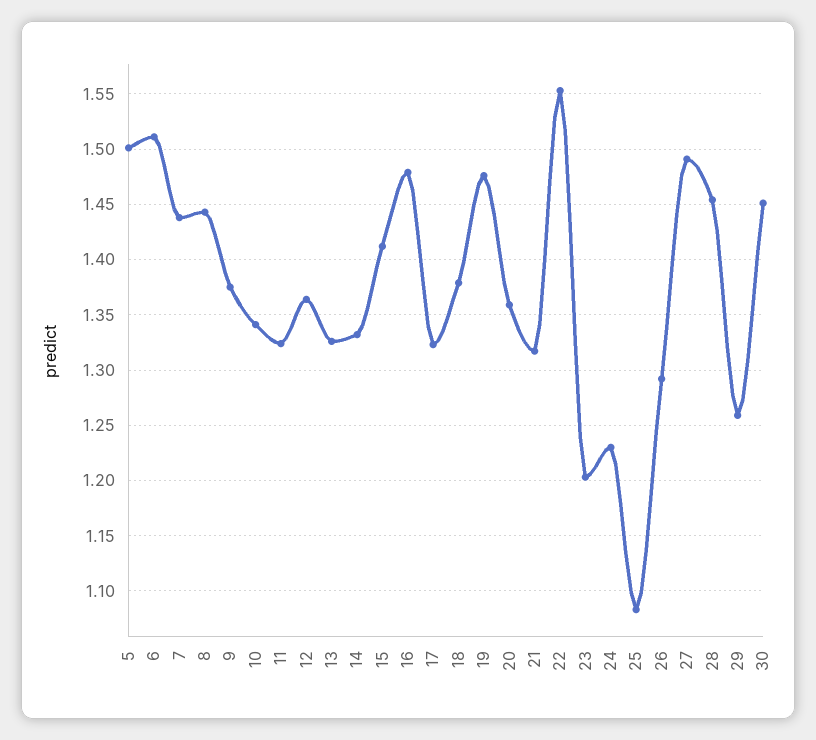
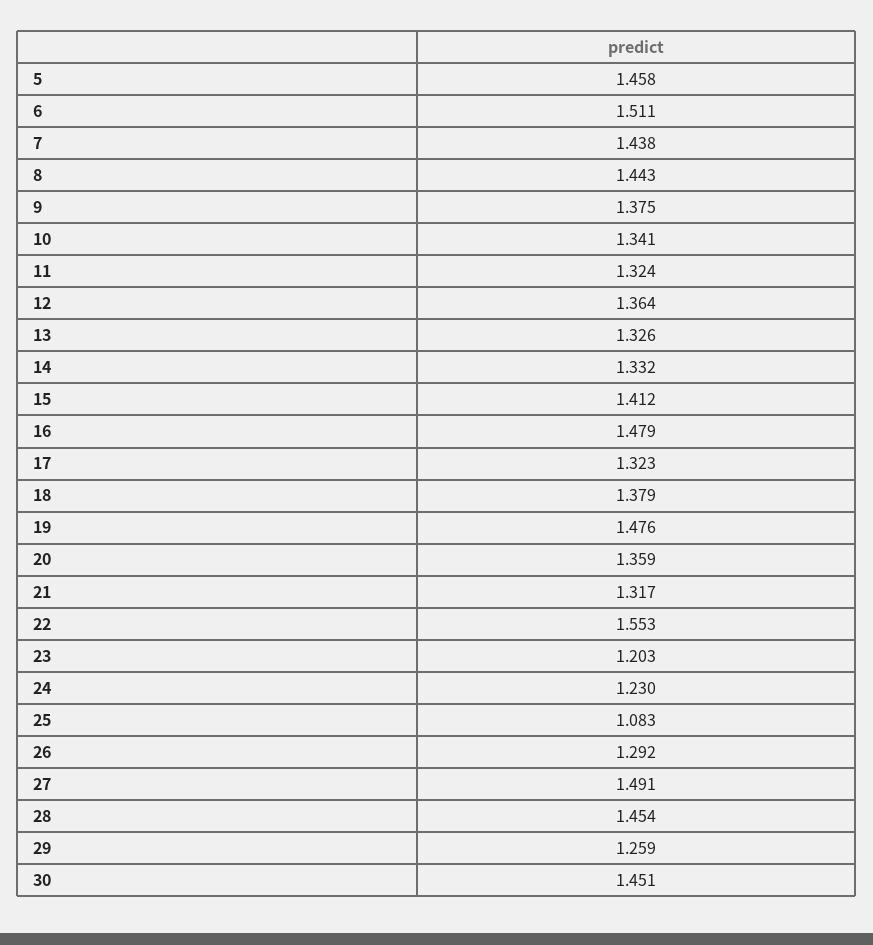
  {
-   "5": 1.5,
+   "5": 1.458,
    "6": 1.511,
    "7": 1.438,
    "8": 1.443,
    "9": 1.375,
    "10": 1.341,
    "11": 1.324,
    "12": 1.364,
    "13": 1.326,
    "14": 1.332,
    "15": 1.412,
    "16": 1.479,
    "17": 1.323,
    "18": 1.379,
    "19": 1.476,
    "20": 1.359,
    "21": 1.317,
    "22": 1.553,
    "23": 1.203,
    "24": 1.23,
    "25": 1.083,
    "26": 1.292,
    "27": 1.491,
    "28": 1.454,
    "29": 1.259,
    "30": 1.451
  }

